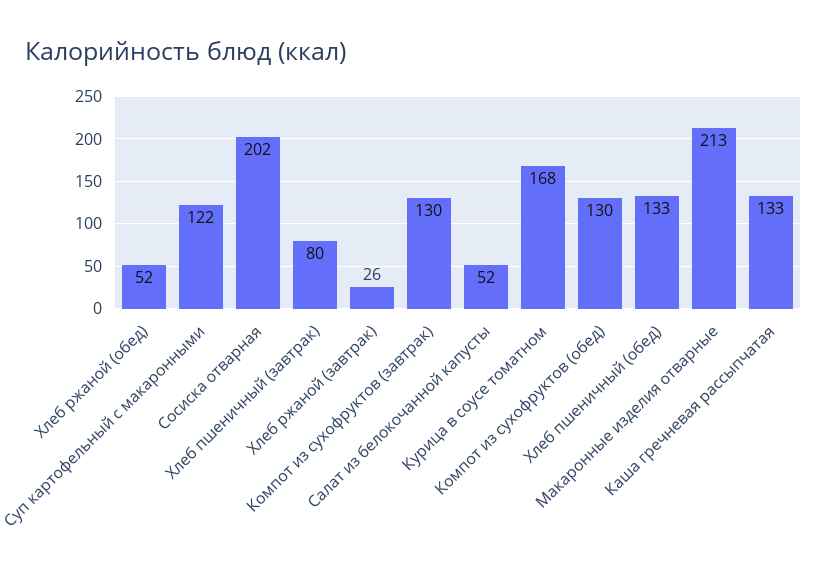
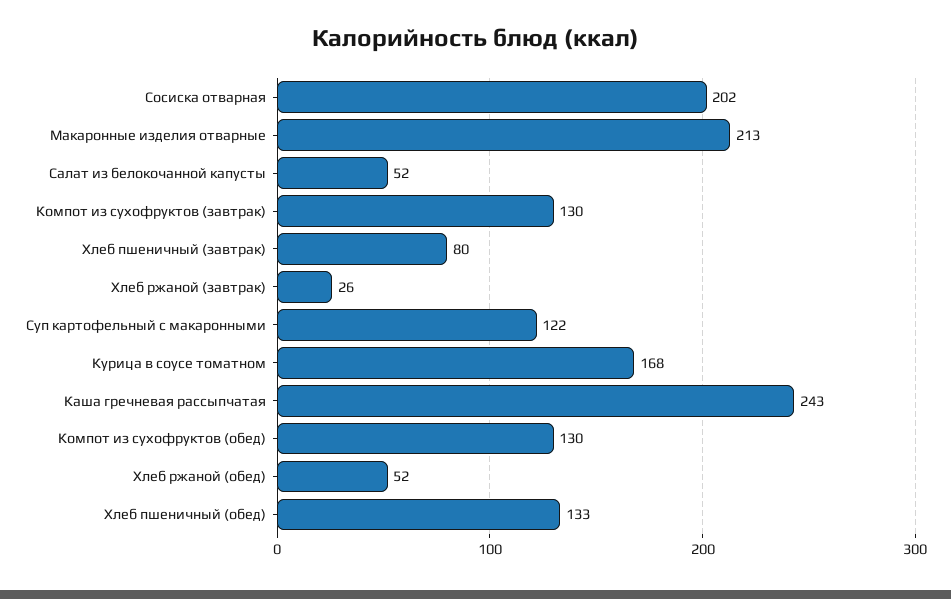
  {
    "Хлеб ржаной (обед)": 52,
    "Суп картофельный с макаронными": 122,
    "Сосиска отварная": 202,
    "Хлеб пшеничный (завтрак)": 80,
    "Хлеб ржаной (завтрак)": 26,
    "Компот из сухофруктов (завтрак)": 130,
    "Салат из белокочанной капусты": 52,
    "Курица в соусе томатном": 168,
    "Компот из сухофруктов (обед)": 130,
    "Хлеб пшеничный (обед)": 133,
    "Макаронные изделия отварные": 213,
-   "Каша гречневая рассыпчатая": 133
+   "Каша гречневая рассыпчатая": 243
  }

